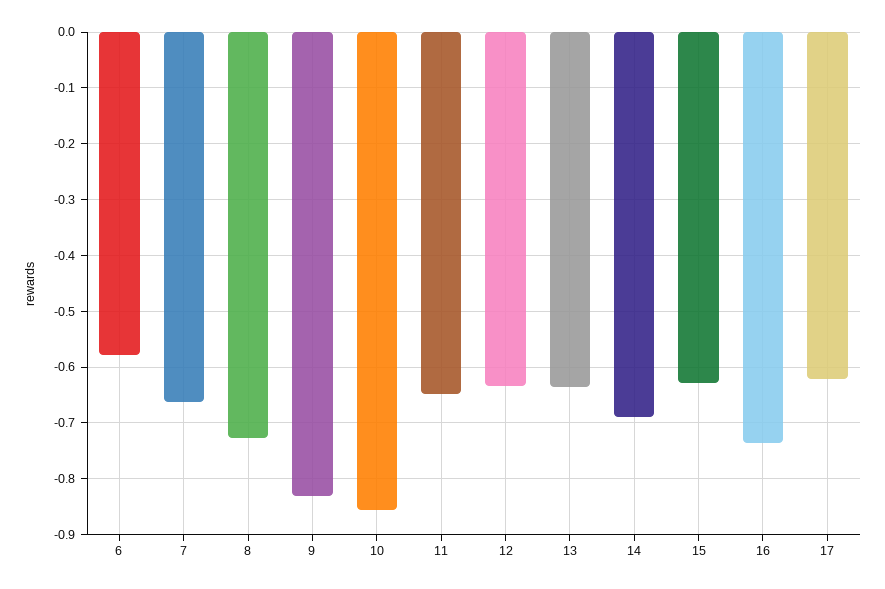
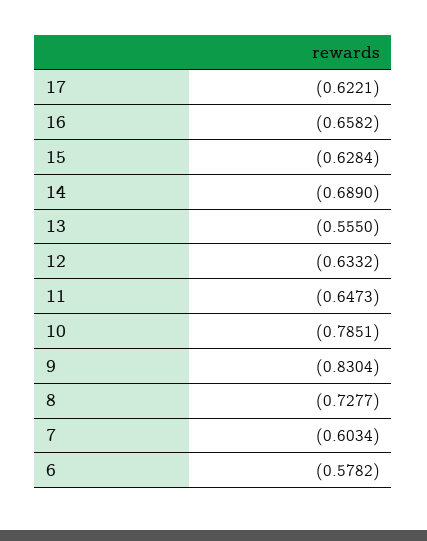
  {
    "6": -0.5782,
-   "7": -0.66,
+   "7": -0.6034,
    "8": -0.7277,
    "9": -0.8304,
-   "10": -0.86,
+   "10": -0.7851,
    "11": -0.6473,
    "12": -0.6332,
-   "13": -0.64,
+   "13": -0.555,
    "14": -0.689,
    "15": -0.6284,
-   "16": -0.74,
+   "16": -0.6582,
    "17": -0.6221
  }

